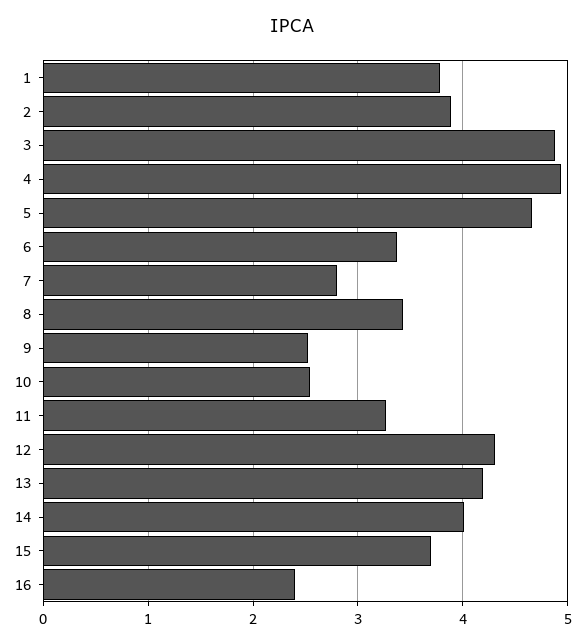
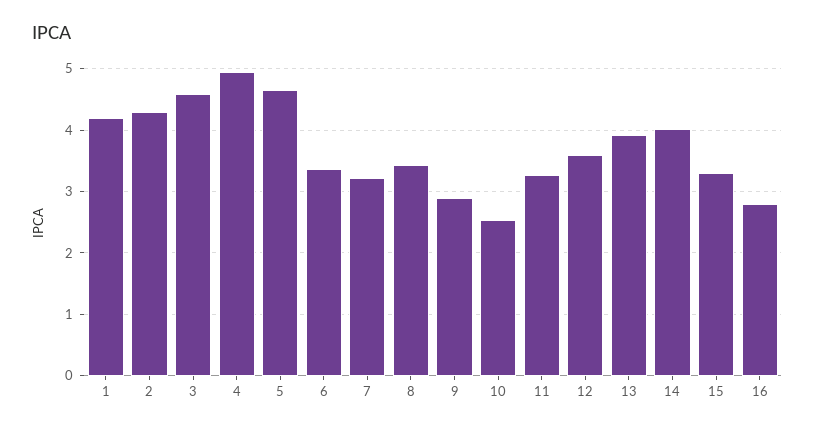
  {
-   "1": 3.8,
+   "1": 4.2,
-   "2": 3.9,
+   "2": 4.3,
-   "3": 4.9,
+   "3": 4.6,
    "4": 4.9,
    "5": 4.7,
    "6": 3.4,
-   "7": 2.8,
+   "7": 3.2,
    "8": 3.4,
-   "9": 2.5,
+   "9": 2.9,
    "10": 2.5,
    "11": 3.3,
-   "12": 4.3,
+   "12": 3.6,
-   "13": 4.2,
+   "13": 3.9,
    "14": 4,
-   "15": 3.7,
+   "15": 3.3,
-   "16": 2.4
+   "16": 2.8
  }

